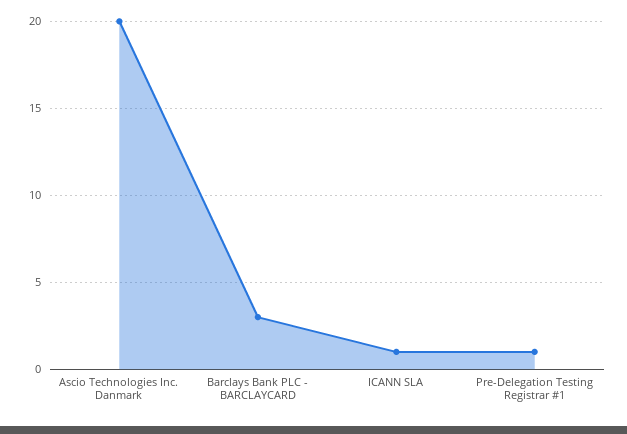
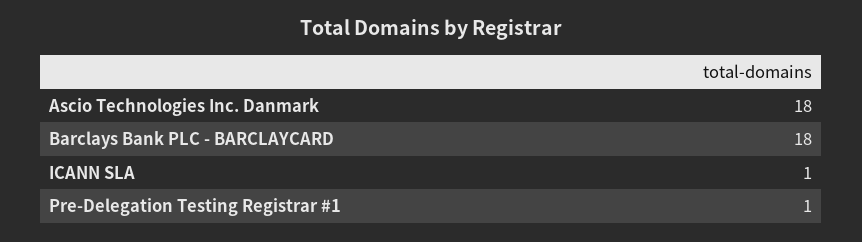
  {
-   "Ascio Technologies Inc. Danmark": 20,
+   "Ascio Technologies Inc. Danmark": 18,
-   "Barclays Bank PLC - BARCLAYCARD": 3,
+   "Barclays Bank PLC - BARCLAYCARD": 18,
    "ICANN SLA": 1,
    "Pre-Delegation Testing Registrar #1": 1
  }

